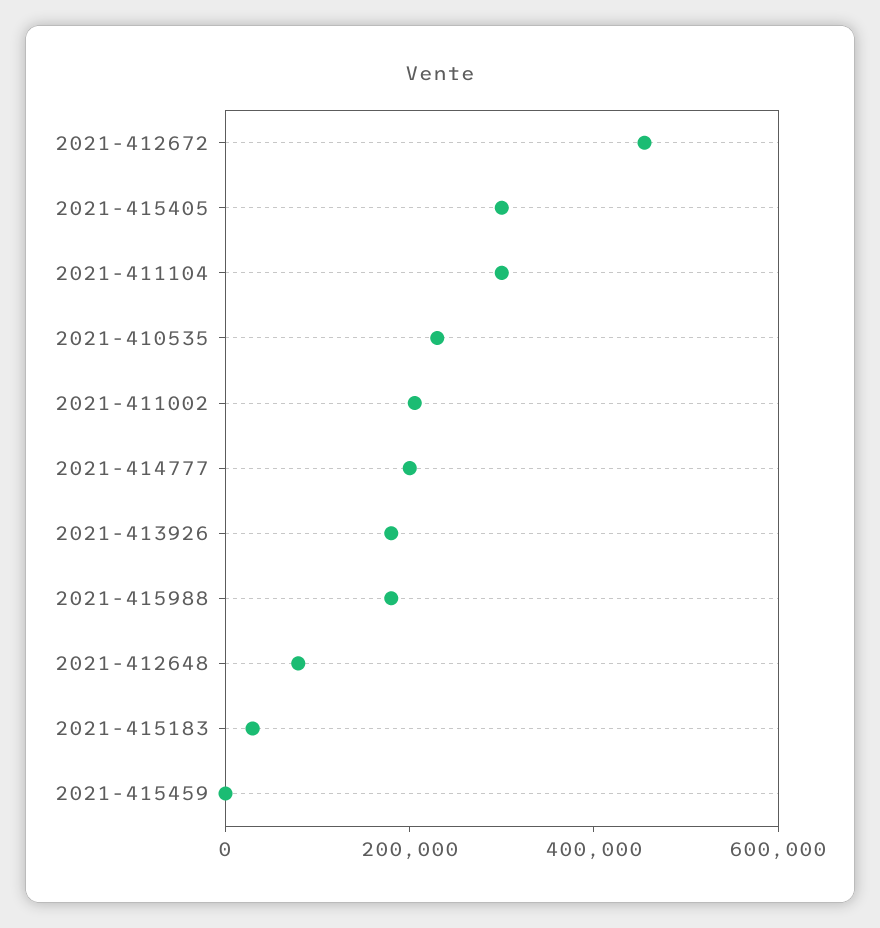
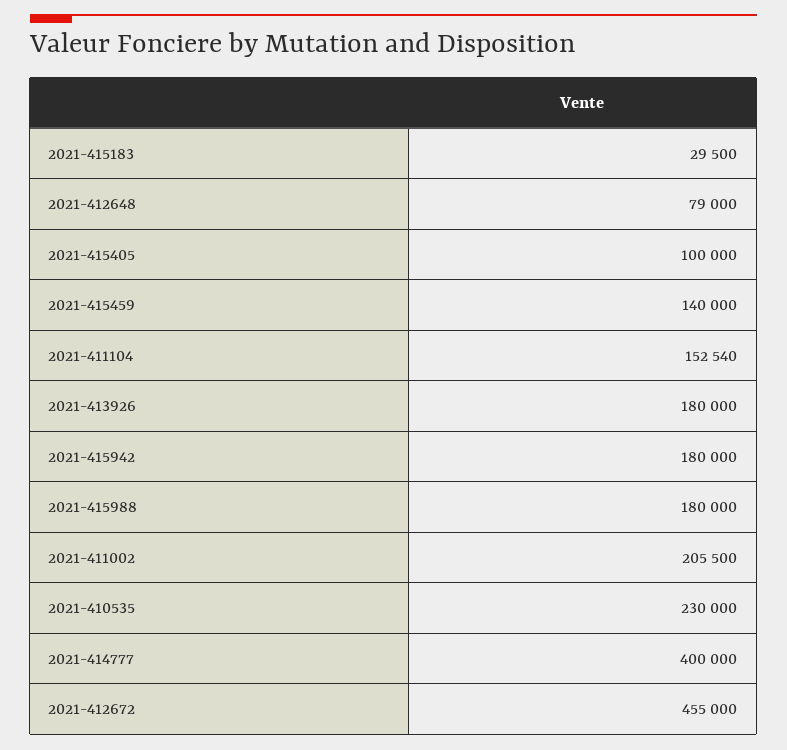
  {
    "2021-412672": 455000,
-   "2021-415405": 300000,
+   "2021-415405": 100000,
-   "2021-411104": 300000,
+   "2021-411104": 152540,
    "2021-410535": 230000,
    "2021-411002": 205500,
-   "2021-414777": 200000,
+   "2021-414777": 400000,
    "2021-413926": 180000,
    "2021-415988": 180000,
    "2021-412648": 79000,
    "2021-415183": 29500,
-   "2021-415459": 0
+   "2021-415459": 140000,
+   "2021-415942": 180000
  }

